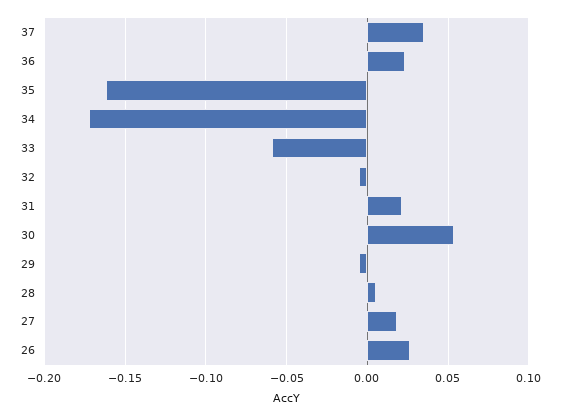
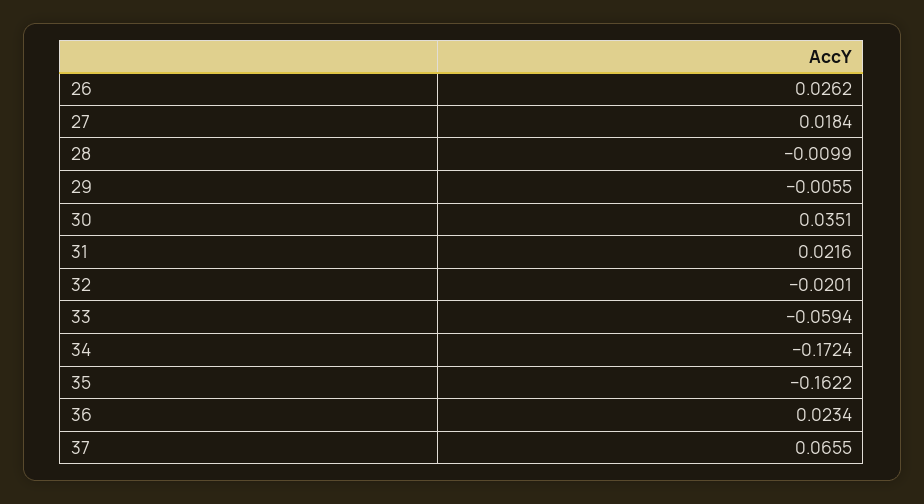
  {
-   "37": 0.035,
+   "37": 0.0655,
    "36": 0.0234,
    "35": -0.1622,
    "34": -0.1724,
    "33": -0.0594,
-   "32": -0.005,
+   "32": -0.0201,
    "31": 0.0216,
-   "30": 0.055,
+   "30": 0.0351,
    "29": -0.0055,
-   "28": 0.005,
+   "28": -0.0099,
    "27": 0.0184,
    "26": 0.0262
  }

